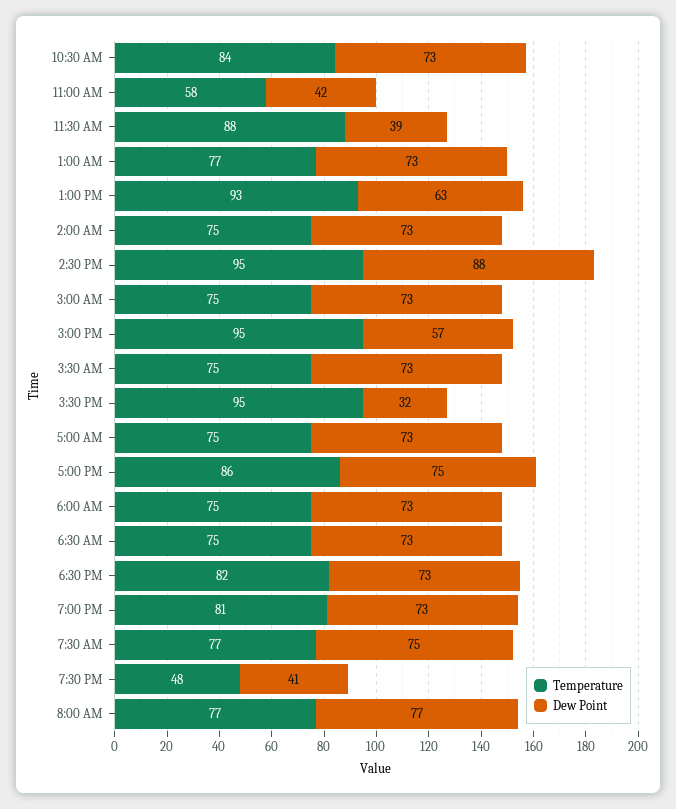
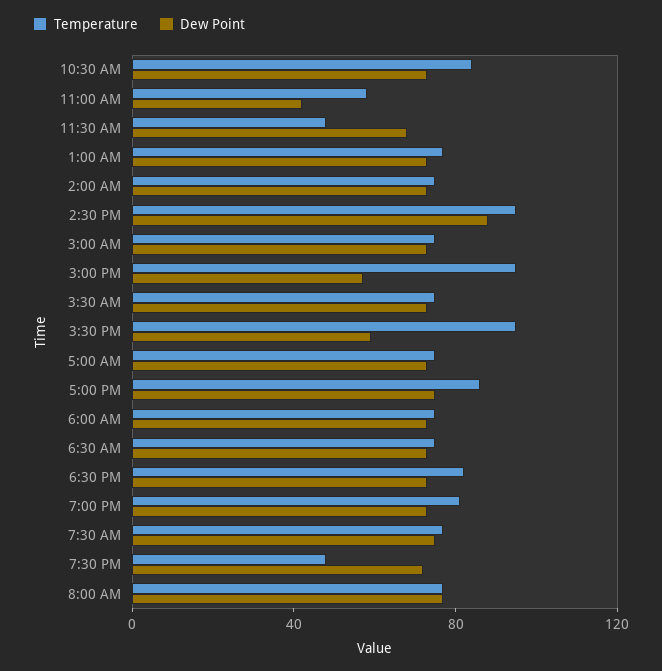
  {
    "Temperature": {
      "10:30 AM": 84,
      "11:00 AM": 58,
-     "11:30 AM": 88,
+     "11:30 AM": 50,
      "1:00 AM": 77,
-     "1:00 PM": 93,
      "2:00 AM": 75,
      "2:30 PM": 95,
      "3:00 AM": 75,
      "3:00 PM": 95,
      "3:30 AM": 75,
      "3:30 PM": 95,
      "5:00 AM": 75,
      "5:00 PM": 86,
      "6:00 AM": 75,
      "6:30 AM": 75,
      "6:30 PM": 82,
      "7:00 PM": 81,
      "7:30 AM": 77,
      "7:30 PM": 48,
      "8:00 AM": 77
    },
    "Dew Point": {
      "10:30 AM": 73,
      "11:00 AM": 42,
-     "11:30 AM": 39,
+     "11:30 AM": 70,
      "1:00 AM": 73,
-     "1:00 PM": 63,
      "2:00 AM": 73,
      "2:30 PM": 88,
      "3:00 AM": 73,
      "3:00 PM": 57,
      "3:30 AM": 73,
-     "3:30 PM": 32,
+     "3:30 PM": 60,
      "5:00 AM": 73,
      "5:00 PM": 75,
      "6:00 AM": 73,
      "6:30 AM": 73,
      "6:30 PM": 73,
      "7:00 PM": 73,
      "7:30 AM": 75,
-     "7:30 PM": 41,
+     "7:30 PM": 70,
      "8:00 AM": 77
    }
  }

